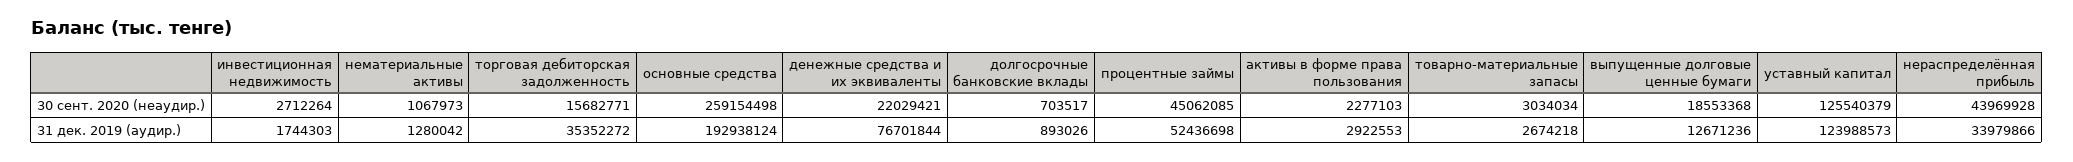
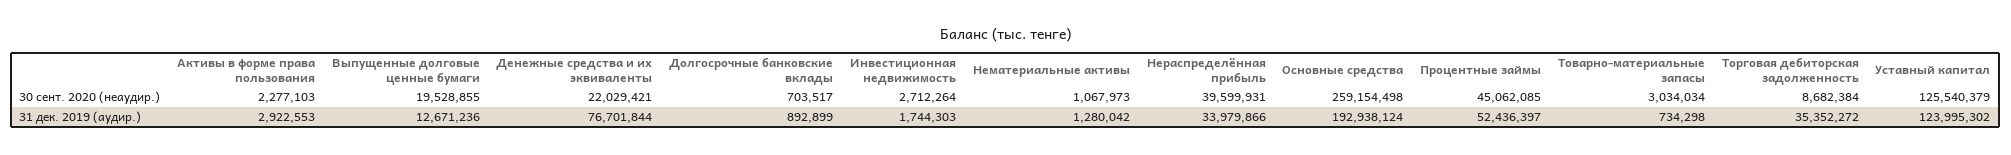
  {
    "инвестиционная недвижимость": {
      "30 сент. 2020 (неаудир.)": 2712264,
      "31 дек. 2019 (аудир.)": 1744303
    },
    "нематериальные активы": {
      "30 сент. 2020 (неаудир.)": 1067973,
      "31 дек. 2019 (аудир.)": 1280042
    },
    "торговая дебиторская задолженность": {
-     "30 сент. 2020 (неаудир.)": 15682771,
+     "30 сент. 2020 (неаудир.)": 8682384,
      "31 дек. 2019 (аудир.)": 35352272
    },
    "основные средства": {
      "30 сент. 2020 (неаудир.)": 259154498,
      "31 дек. 2019 (аудир.)": 192938124
    },
    "денежные средства и их эквиваленты": {
      "30 сент. 2020 (неаудир.)": 22029421,
      "31 дек. 2019 (аудир.)": 76701844
    },
    "долгосрочные банковские вклады": {
      "30 сент. 2020 (неаудир.)": 703517,
-     "31 дек. 2019 (аудир.)": 893026
+     "31 дек. 2019 (аудир.)": 892899
    },
    "процентные займы": {
      "30 сент. 2020 (неаудир.)": 45062085,
-     "31 дек. 2019 (аудир.)": 52436698
+     "31 дек. 2019 (аудир.)": 52436397
    },
    "активы в форме права пользования": {
      "30 сент. 2020 (неаудир.)": 2277103,
      "31 дек. 2019 (аудир.)": 2922553
    },
    "товарно-материальные запасы": {
      "30 сент. 2020 (неаудир.)": 3034034,
-     "31 дек. 2019 (аудир.)": 2674218
+     "31 дек. 2019 (аудир.)": 734298
    },
    "выпущенные долговые ценные бумаги": {
-     "30 сент. 2020 (неаудир.)": 18553368,
+     "30 сент. 2020 (неаудир.)": 19528855,
      "31 дек. 2019 (аудир.)": 12671236
    },
    "уставный капитал": {
      "30 сент. 2020 (неаудир.)": 125540379,
-     "31 дек. 2019 (аудир.)": 123988573
+     "31 дек. 2019 (аудир.)": 123995302
    },
    "нераспределённая прибыль": {
-     "30 сент. 2020 (неаудир.)": 43969928,
+     "30 сент. 2020 (неаудир.)": 39599931,
      "31 дек. 2019 (аудир.)": 33979866
    }
  }

